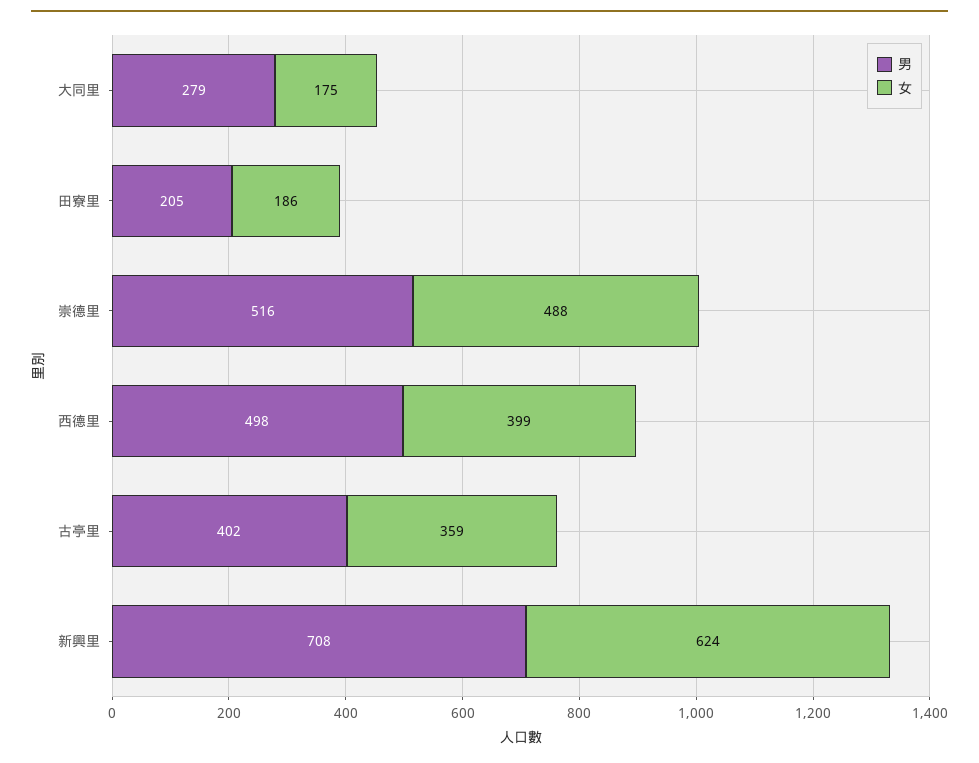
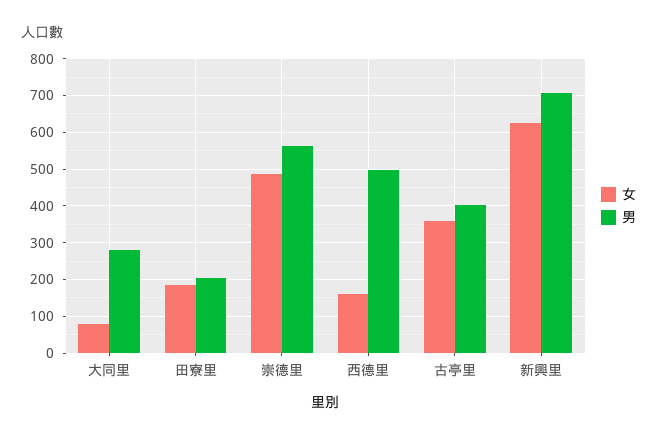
  {
    "男": {
      "大同里": 279,
      "田寮里": 205,
-     "崇德里": 516,
+     "崇德里": 560,
      "西德里": 498,
      "古亭里": 402,
      "新興里": 708
    },
    "女": {
-     "大同里": 175,
+     "大同里": 80,
      "田寮里": 186,
      "崇德里": 488,
-     "西德里": 399,
+     "西德里": 160,
      "古亭里": 359,
      "新興里": 624
    }
  }

